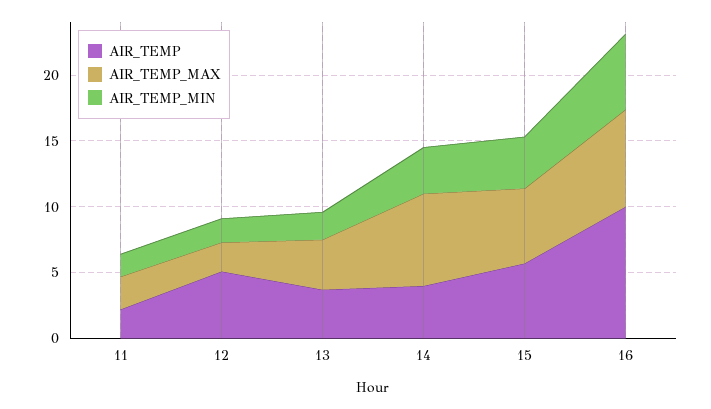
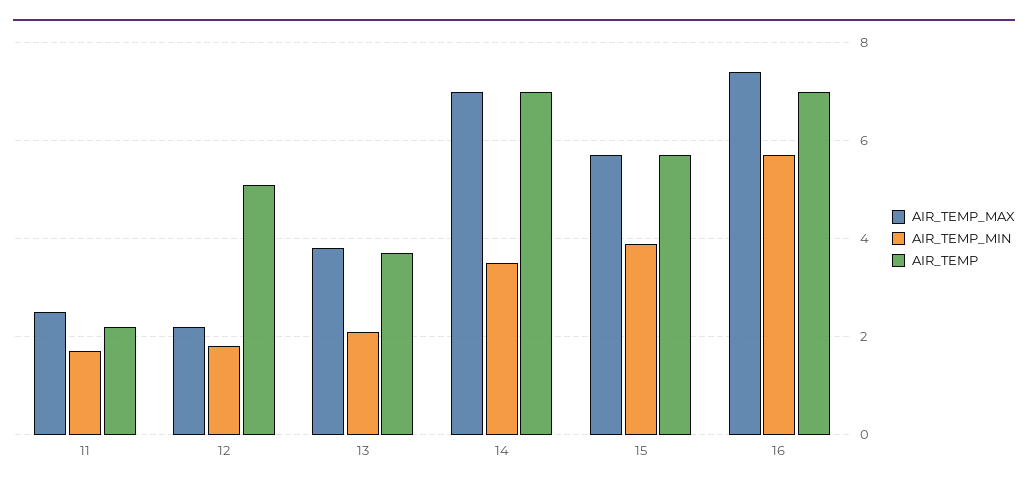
  {
    "AIR_TEMP": {
      "11": 2,
      "12": 5,
      "13": 3.5,
-     "14": 4,
+     "14": 7,
      "15": 5.5,
-     "16": 10
+     "16": 7
    },
    "AIR_TEMP_MAX": {
      "11": 2.5,
      "12": 2,
      "13": 4,
      "14": 7,
      "15": 5.5,
      "16": 7.5
    },
    "AIR_TEMP_MIN": {
      "11": 1.5,
      "12": 2,
      "13": 2,
      "14": 3.5,
      "15": 4,
      "16": 5.5
    }
  }

